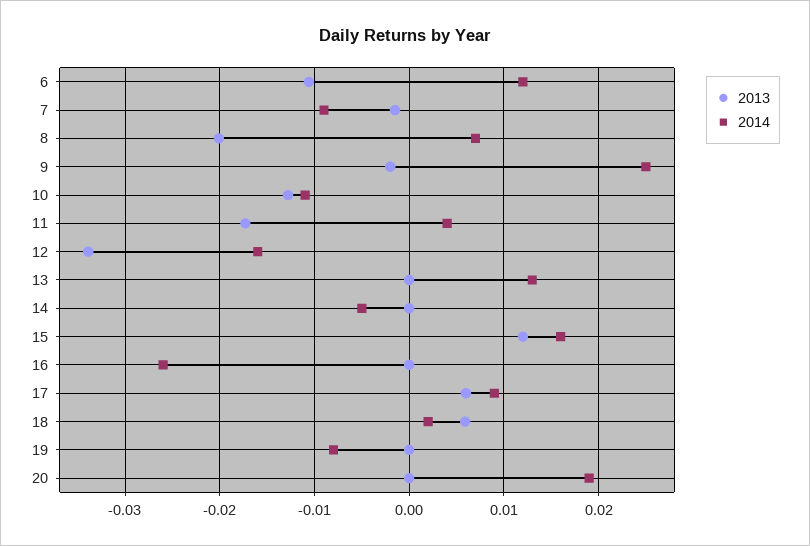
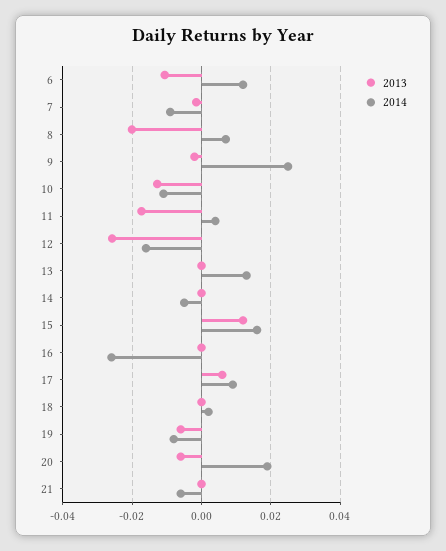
  {
    "2013": {
      "6": -0.011,
      "7": -0.002,
      "8": -0.02,
      "9": -0.002,
      "10": -0.013,
      "11": -0.017,
-     "12": -0.034,
+     "12": -0.026,
      "13": 0,
      "14": 0,
      "15": 0.012,
      "16": 0,
      "17": 0.006,
-     "18": 0.006,
+     "18": 0,
-     "19": 0,
+     "19": -0.006,
-     "20": 0
+     "20": -0.006,
+     "21": 0
    },
    "2014": {
      "6": 0.012,
      "7": -0.009,
      "8": 0.007,
      "9": 0.025,
      "10": -0.011,
      "11": 0.004,
      "12": -0.016,
      "13": 0.013,
      "14": -0.005,
      "15": 0.016,
      "16": -0.026,
      "17": 0.009,
      "18": 0.002,
      "19": -0.008,
-     "20": 0.019
+     "20": 0.019,
+     "21": -0.006
    }
  }

